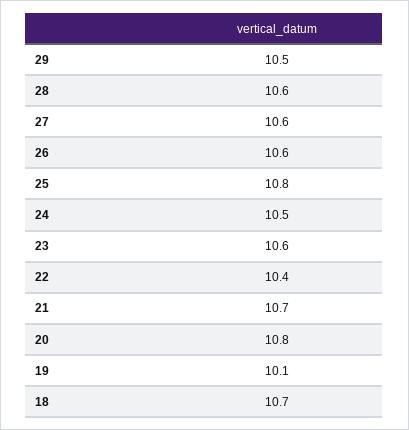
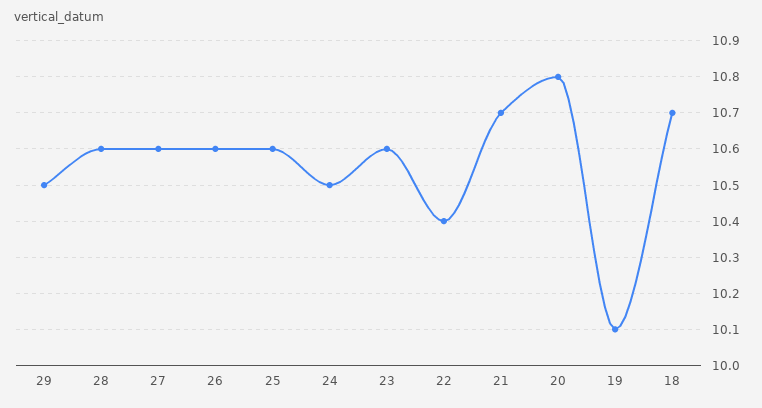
  {
    "29": 10.5,
    "28": 10.6,
    "27": 10.6,
    "26": 10.6,
-   "25": 10.8,
+   "25": 10.6,
    "24": 10.5,
    "23": 10.6,
    "22": 10.4,
    "21": 10.7,
    "20": 10.8,
    "19": 10.1,
    "18": 10.7
  }

